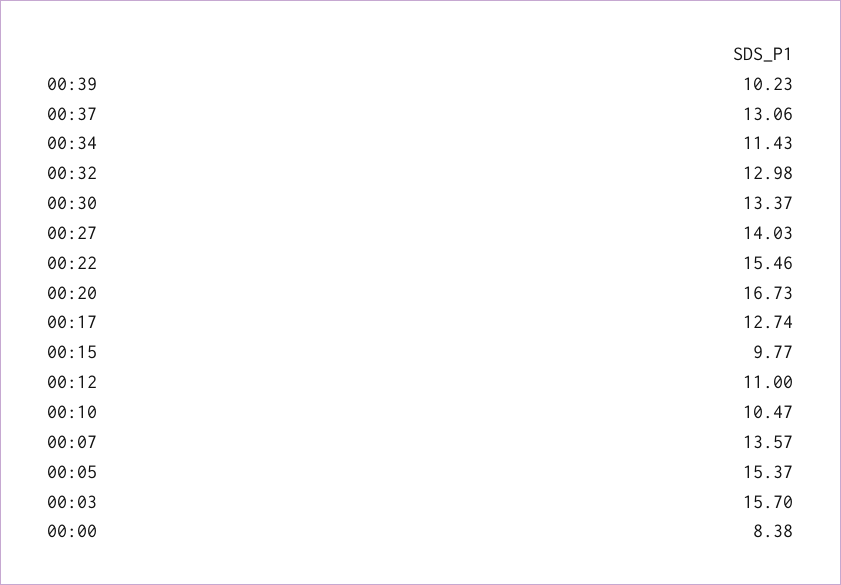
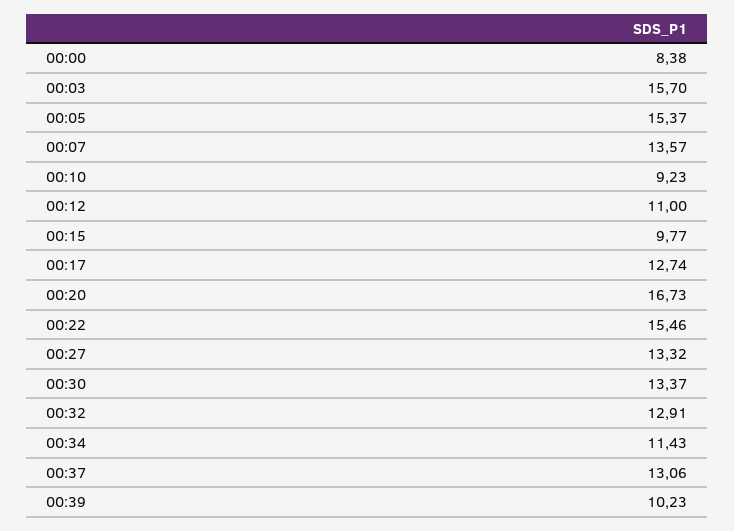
  {
    "00:39": 10.23,
    "00:37": 13.06,
    "00:34": 11.43,
-   "00:32": 12.98,
+   "00:32": 12.91,
    "00:30": 13.37,
-   "00:27": 14.03,
+   "00:27": 13.32,
    "00:22": 15.46,
    "00:20": 16.73,
    "00:17": 12.74,
    "00:15": 9.77,
    "00:12": 11,
-   "00:10": 10.47,
+   "00:10": 9.23,
    "00:07": 13.57,
    "00:05": 15.37,
    "00:03": 15.7,
    "00:00": 8.38
  }

